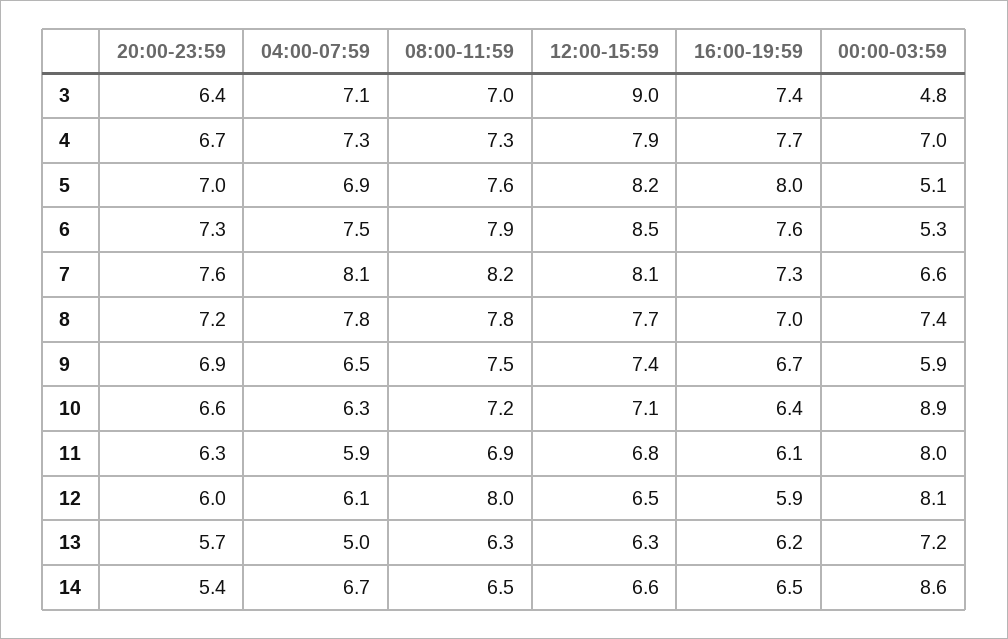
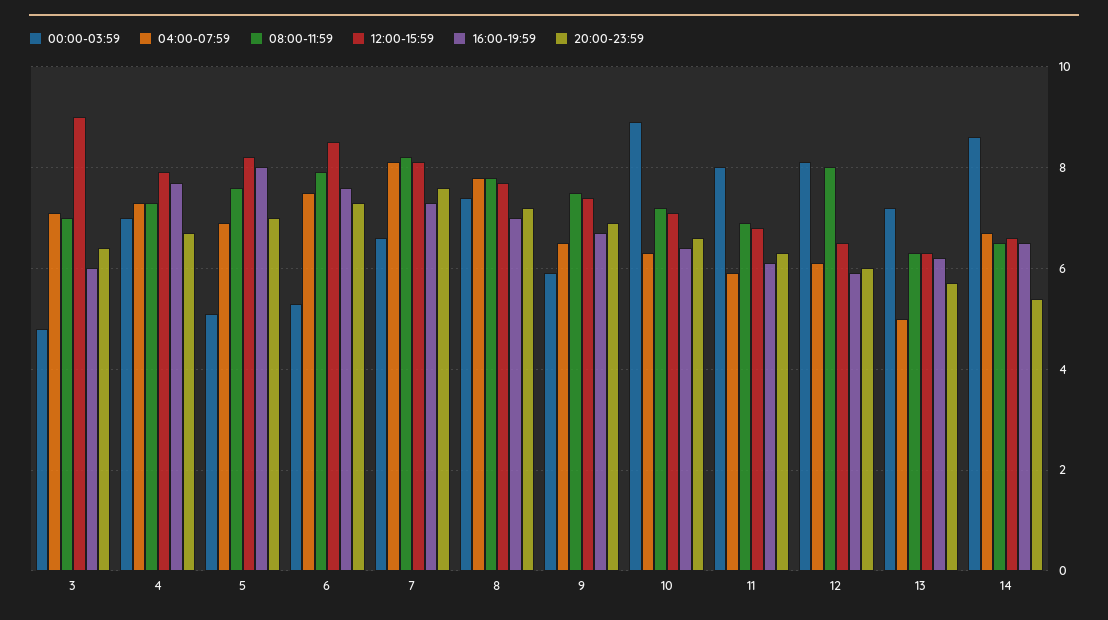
  {
    "20:00-23:59": {
      "3": 6.4,
      "4": 6.7,
      "5": 7,
      "6": 7.3,
      "7": 7.6,
      "8": 7.2,
      "9": 6.9,
      "10": 6.6,
      "11": 6.3,
      "12": 6,
      "13": 5.7,
      "14": 5.4
    },
    "04:00-07:59": {
      "3": 7.1,
      "4": 7.3,
      "5": 6.9,
      "6": 7.5,
      "7": 8.1,
      "8": 7.8,
      "9": 6.5,
      "10": 6.3,
      "11": 5.9,
      "12": 6.1,
      "13": 5,
      "14": 6.7
    },
    "08:00-11:59": {
      "3": 7,
      "4": 7.3,
      "5": 7.6,
      "6": 7.9,
      "7": 8.2,
      "8": 7.8,
      "9": 7.5,
      "10": 7.2,
      "11": 6.9,
      "12": 8,
      "13": 6.3,
      "14": 6.5
    },
    "12:00-15:59": {
      "3": 9,
      "4": 7.9,
      "5": 8.2,
      "6": 8.5,
      "7": 8.1,
      "8": 7.7,
      "9": 7.4,
      "10": 7.1,
      "11": 6.8,
      "12": 6.5,
      "13": 6.3,
      "14": 6.6
    },
    "16:00-19:59": {
-     "3": 7.4,
+     "3": 6,
      "4": 7.7,
      "5": 8,
      "6": 7.6,
      "7": 7.3,
      "8": 7,
      "9": 6.7,
      "10": 6.4,
      "11": 6.1,
      "12": 5.9,
      "13": 6.2,
      "14": 6.5
    },
    "00:00-03:59": {
      "3": 4.8,
      "4": 7,
      "5": 5.1,
      "6": 5.3,
      "7": 6.6,
      "8": 7.4,
      "9": 5.9,
      "10": 8.9,
      "11": 8,
      "12": 8.1,
      "13": 7.2,
      "14": 8.6
    }
  }

